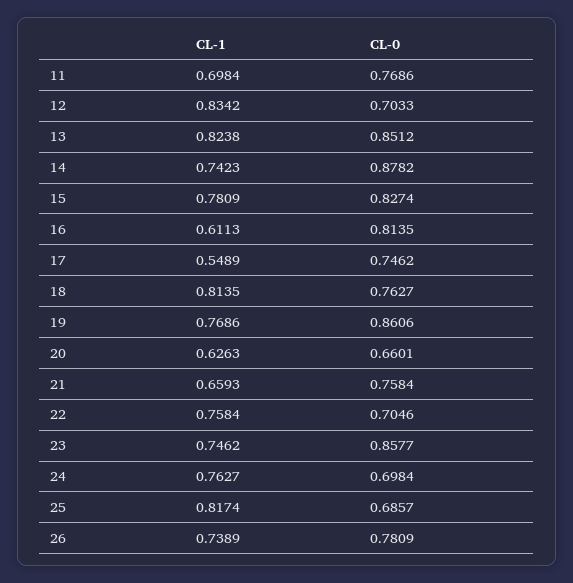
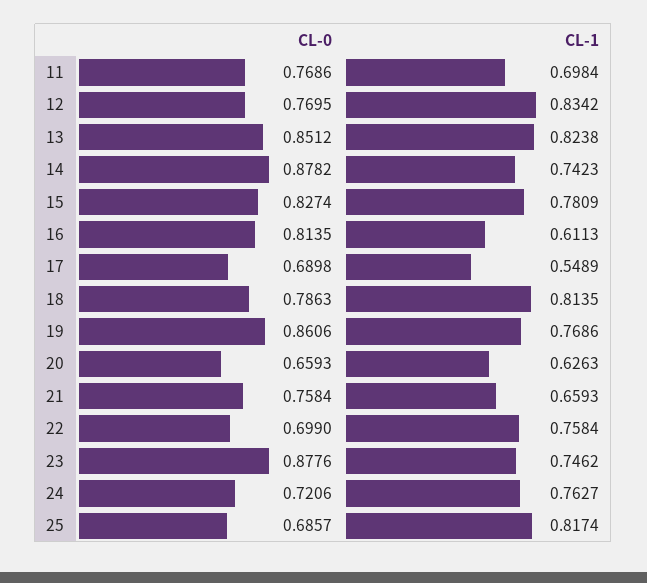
  {
    "CL-1": {
      "11": 0.6984,
      "12": 0.8342,
      "13": 0.8238,
      "14": 0.7423,
      "15": 0.7809,
      "16": 0.6113,
      "17": 0.5489,
      "18": 0.8135,
      "19": 0.7686,
      "20": 0.6263,
      "21": 0.6593,
      "22": 0.7584,
      "23": 0.7462,
      "24": 0.7627,
-     "25": 0.8174,
+     "25": 0.8174
-     "26": 0.7389
    },
    "CL-0": {
      "11": 0.7686,
-     "12": 0.7033,
+     "12": 0.7695,
      "13": 0.8512,
      "14": 0.8782,
      "15": 0.8274,
      "16": 0.8135,
-     "17": 0.7462,
+     "17": 0.6898,
-     "18": 0.7627,
+     "18": 0.7863,
      "19": 0.8606,
-     "20": 0.6601,
+     "20": 0.6593,
      "21": 0.7584,
-     "22": 0.7046,
+     "22": 0.699,
-     "23": 0.8577,
+     "23": 0.8776,
-     "24": 0.6984,
+     "24": 0.7206,
-     "25": 0.6857,
+     "25": 0.6857
-     "26": 0.7809
    }
  }

